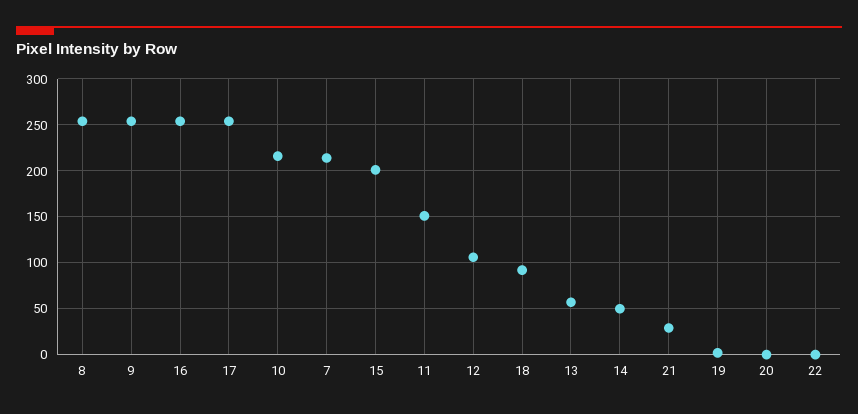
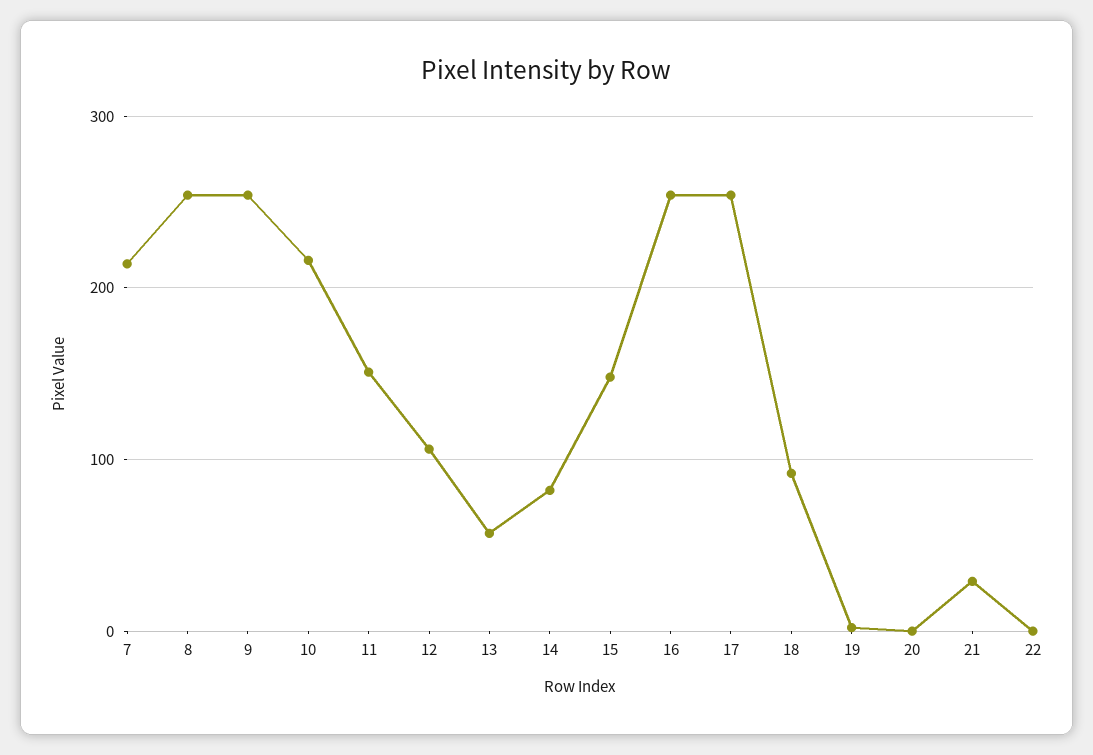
  {
    "8": 250,
    "9": 250,
    "16": 250,
    "17": 250,
    "10": 220,
    "7": 210,
-   "15": 200,
+   "15": 150,
    "11": 150,
    "12": 110,
    "18": 90,
    "13": 60,
-   "14": 50,
+   "14": 80,
    "21": 30,
    "19": 0,
    "20": 0,
    "22": 0
  }

